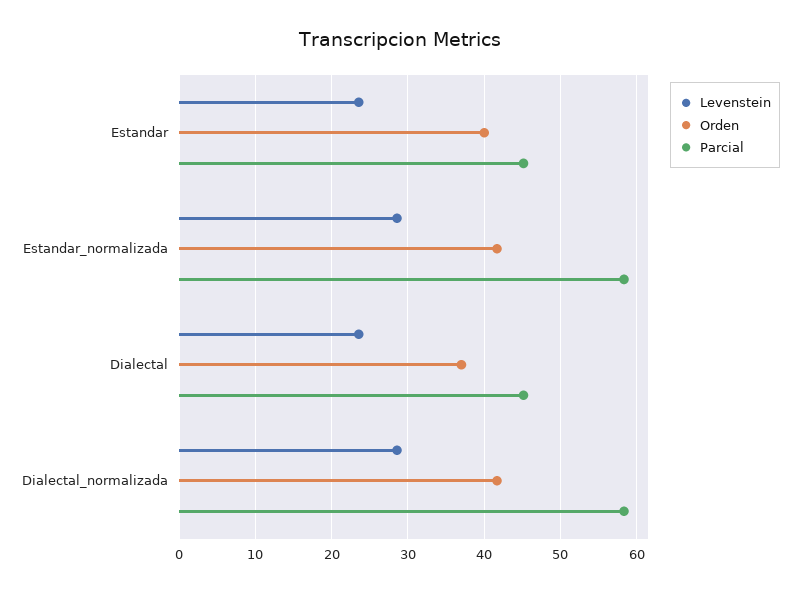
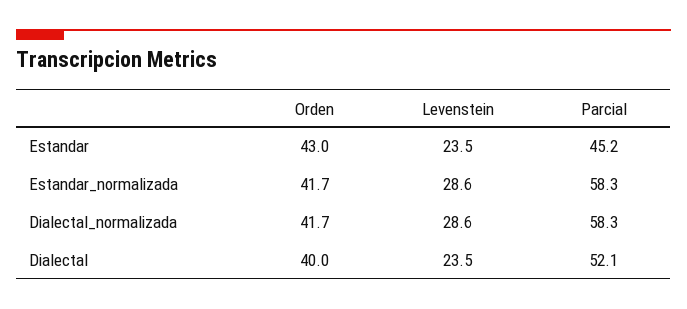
  {
    "Levenstein": {
      "Estandar": 23.5,
      "Estandar_normalizada": 28.6,
      "Dialectal": 23.5,
      "Dialectal_normalizada": 28.6
    },
    "Orden": {
-     "Estandar": 40,
+     "Estandar": 43,
      "Estandar_normalizada": 41.7,
-     "Dialectal": 37,
+     "Dialectal": 40,
      "Dialectal_normalizada": 41.7
    },
    "Parcial": {
      "Estandar": 45.2,
      "Estandar_normalizada": 58.3,
-     "Dialectal": 45,
+     "Dialectal": 52.1,
      "Dialectal_normalizada": 58.3
    }
  }

